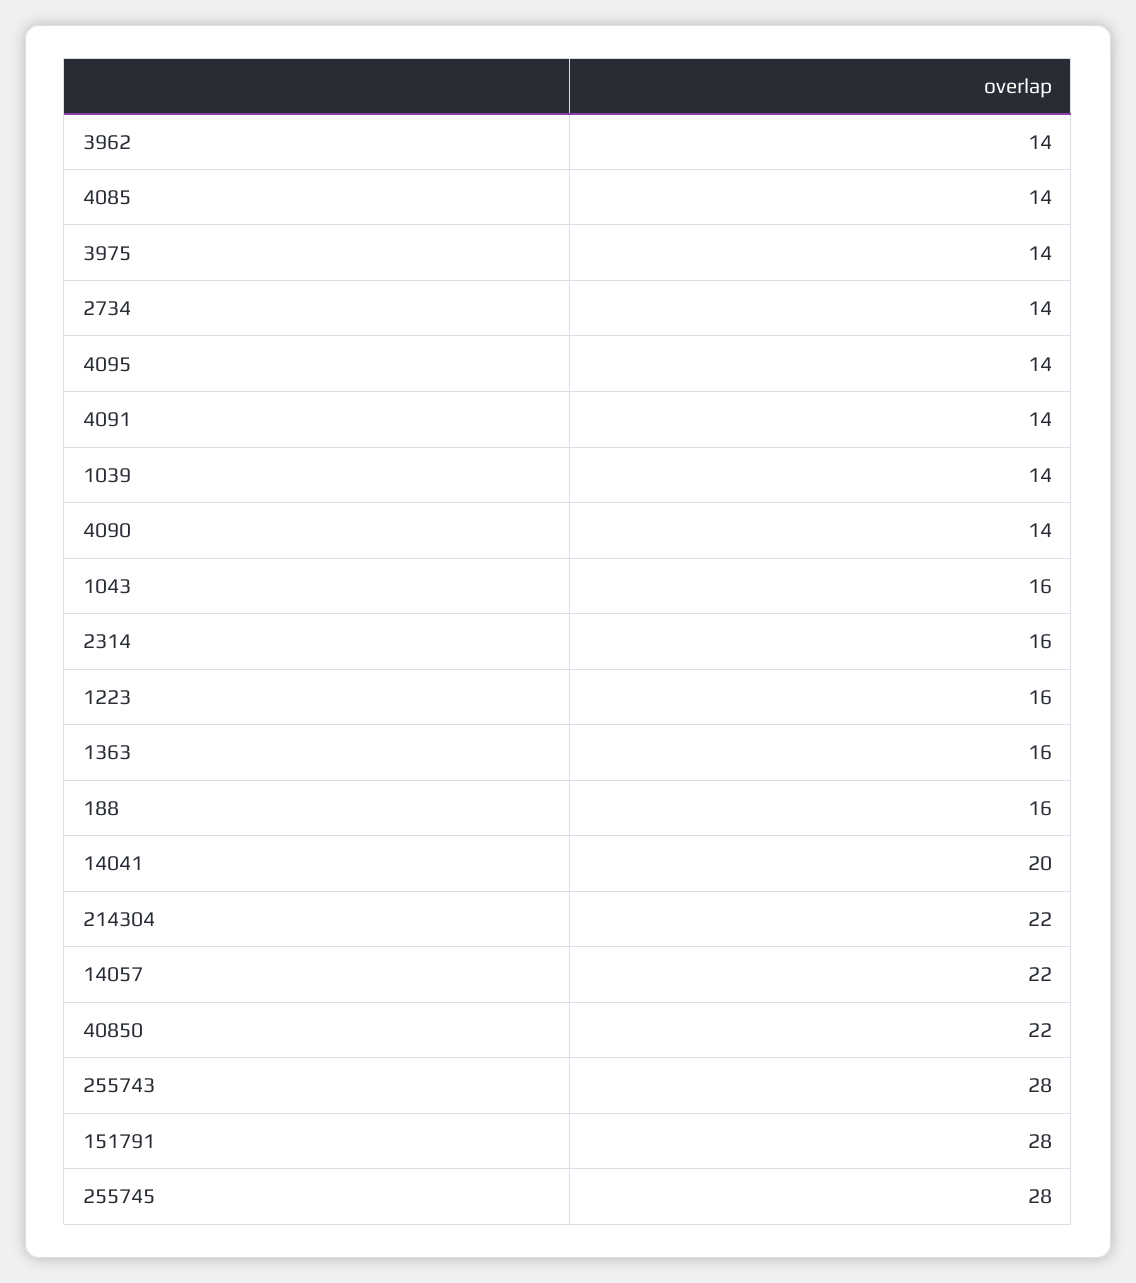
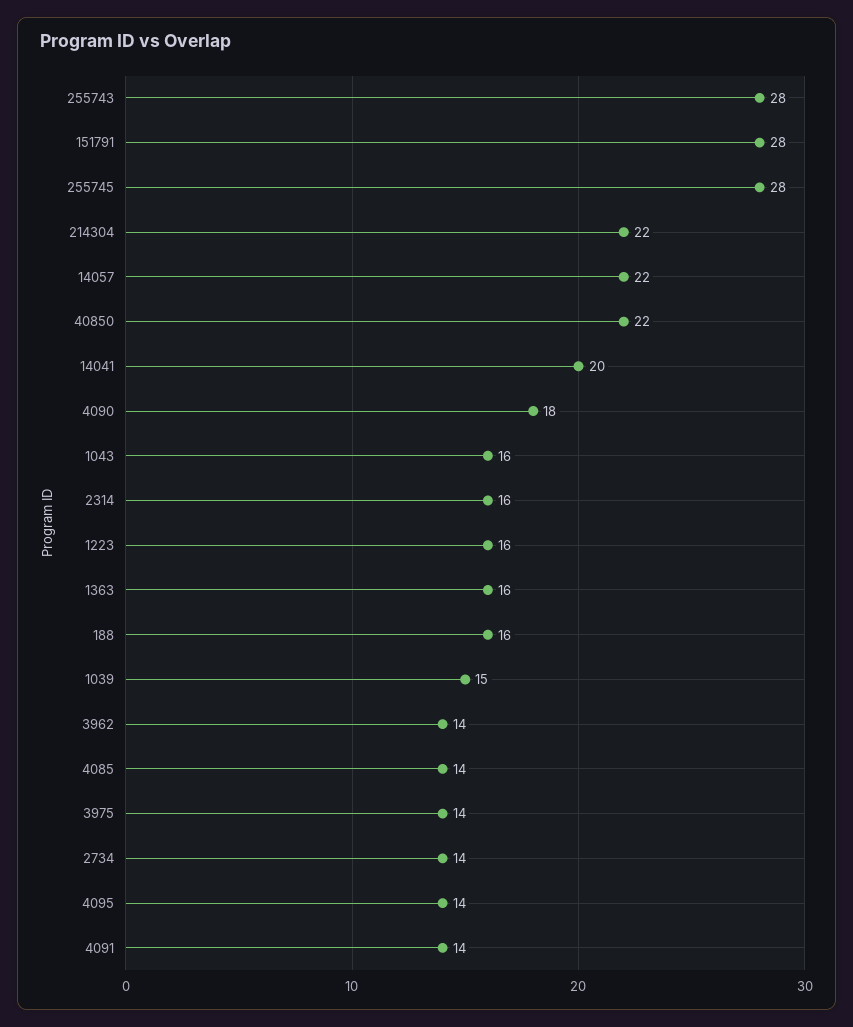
  {
    "3962": 14,
    "4085": 14,
    "3975": 14,
    "2734": 14,
    "4095": 14,
    "4091": 14,
-   "1039": 14,
+   "1039": 15,
-   "4090": 14,
+   "4090": 18,
    "1043": 16,
    "2314": 16,
    "1223": 16,
    "1363": 16,
    "188": 16,
    "14041": 20,
    "214304": 22,
    "14057": 22,
    "40850": 22,
    "255743": 28,
    "151791": 28,
    "255745": 28
  }

